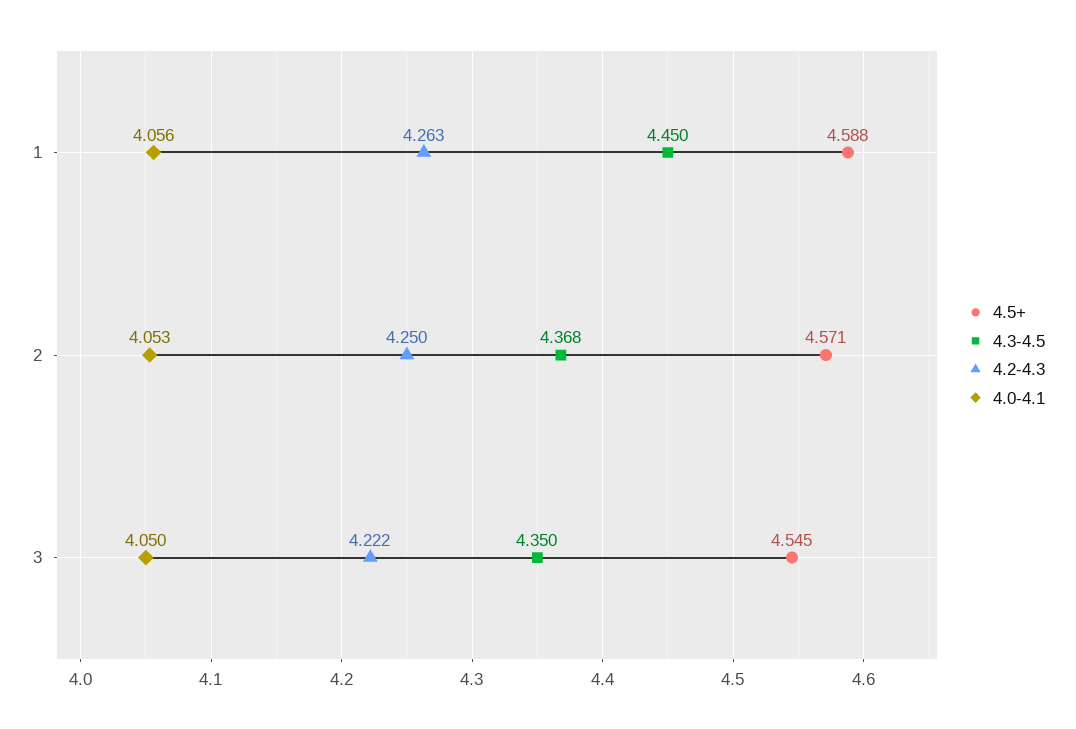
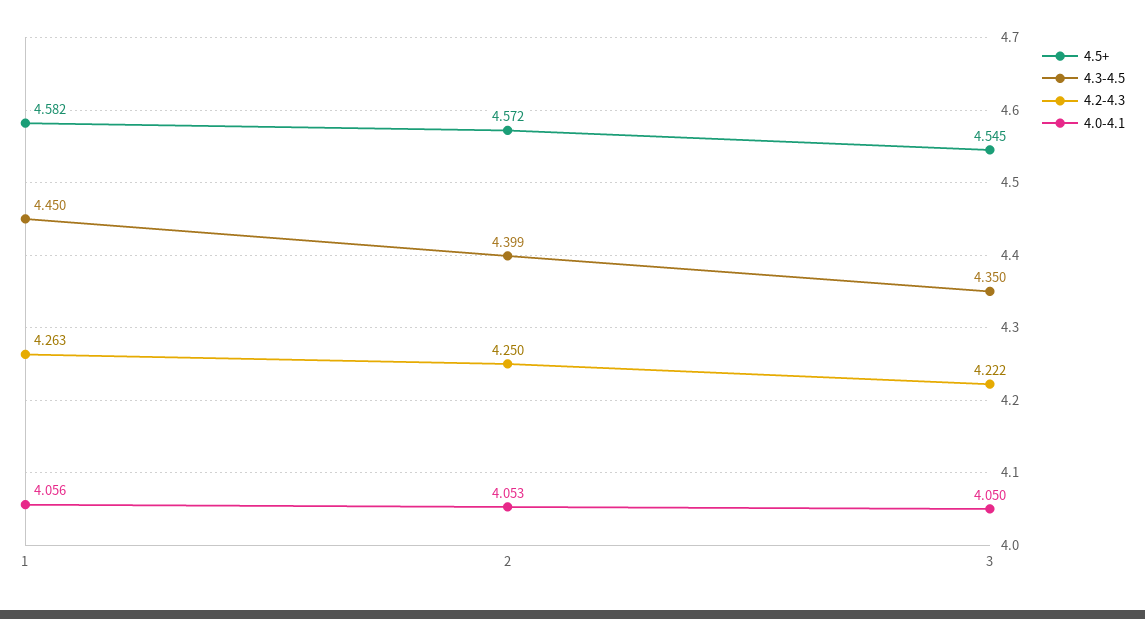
  {
    "4.5+": {
-     "1": 4.588,
+     "1": 4.582,
-     "2": 4.571,
+     "2": 4.572,
      "3": 4.545
    },
    "4.3-4.5": {
      "1": 4.45,
-     "2": 4.368,
+     "2": 4.399,
      "3": 4.35
    },
    "4.2-4.3": {
      "1": 4.263,
      "2": 4.25,
      "3": 4.222
    },
    "4.0-4.1": {
      "1": 4.056,
      "2": 4.053,
      "3": 4.05
    }
  }

